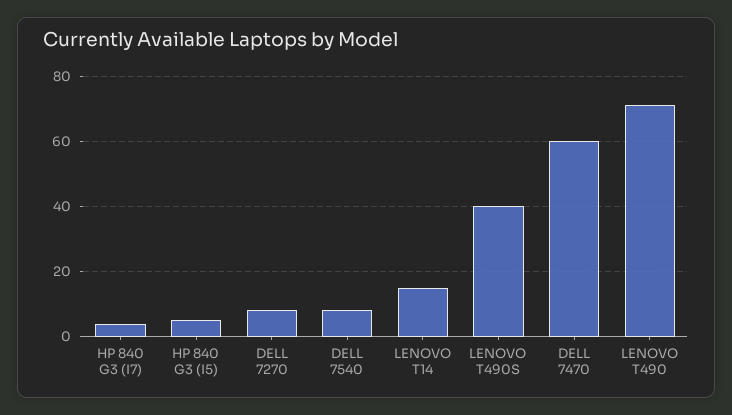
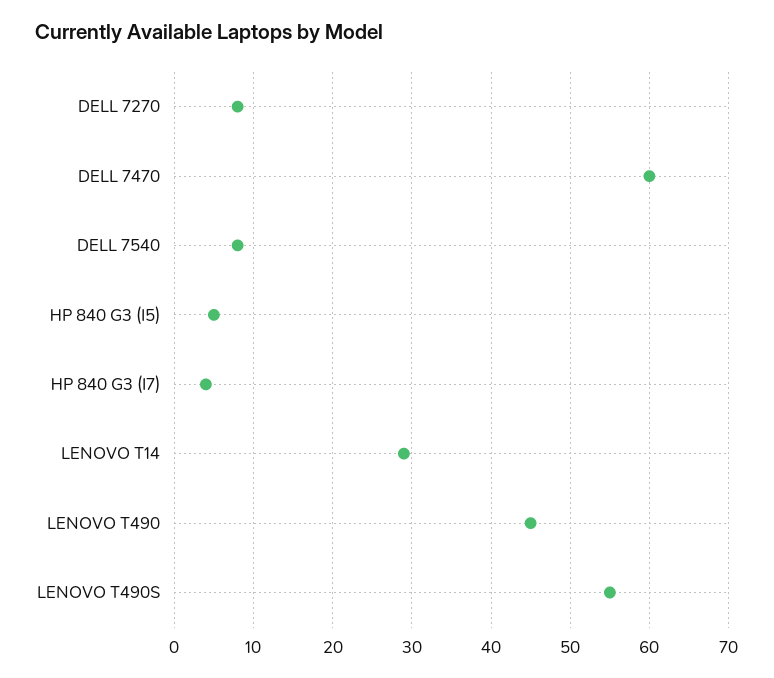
  {
    "HP 840 G3 (I7)": 4,
    "HP 840 G3 (I5)": 5,
    "DELL 7270": 8,
    "DELL 7540": 8,
-   "LENOVO T14": 15,
+   "LENOVO T14": 29,
-   "LENOVO T490S": 40,
+   "LENOVO T490S": 55,
    "DELL 7470": 60,
-   "LENOVO T490": 70
+   "LENOVO T490": 45
  }

